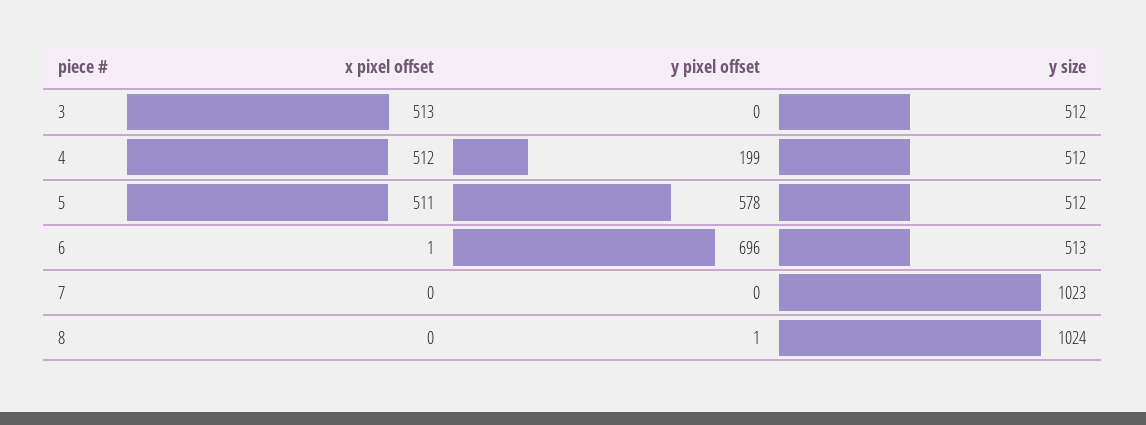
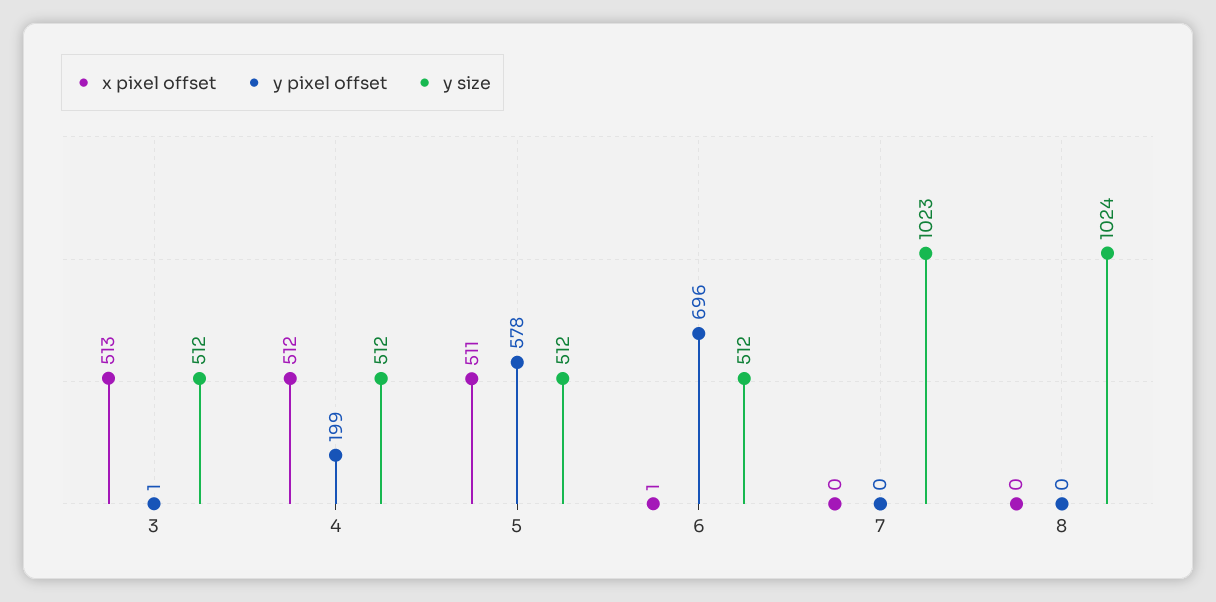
  {
    "x pixel offset": {
      "3": 513,
      "4": 512,
      "5": 511,
      "6": 1,
      "7": 0,
      "8": 0
    },
    "y pixel offset": {
-     "3": 0,
+     "3": 1,
      "4": 199,
      "5": 578,
      "6": 696,
      "7": 0,
-     "8": 1
+     "8": 0
    },
    "y size": {
      "3": 512,
      "4": 512,
      "5": 512,
-     "6": 513,
+     "6": 512,
      "7": 1023,
      "8": 1024
    }
  }

